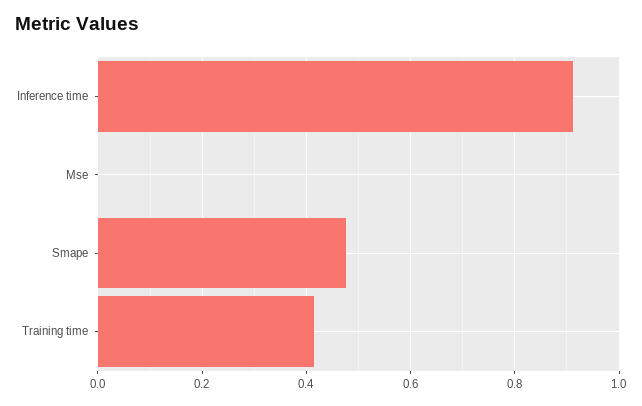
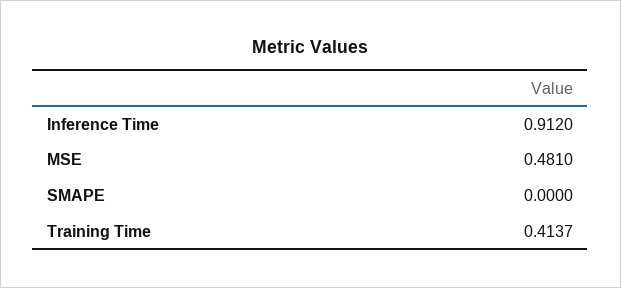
  {
    "Inference time": 0.912,
-   "Mse": 0,
+   "Mse": 0.481,
-   "Smape": 0.48,
+   "Smape": 0,
    "Training time": 0.4137
  }

